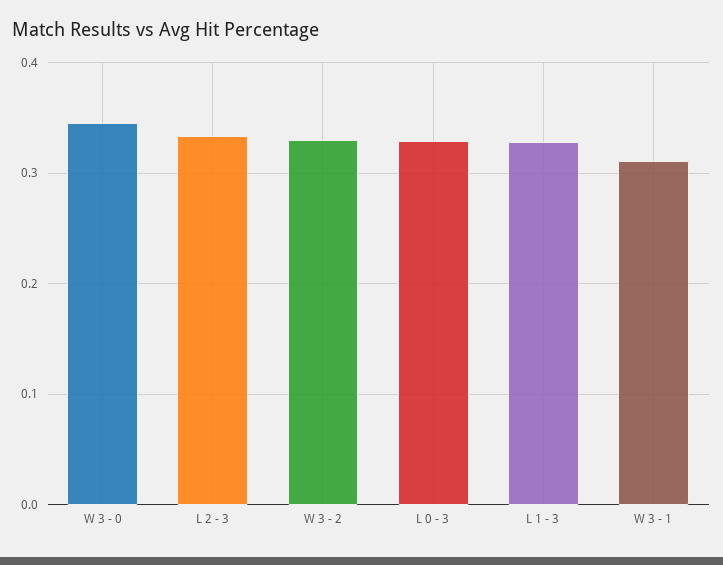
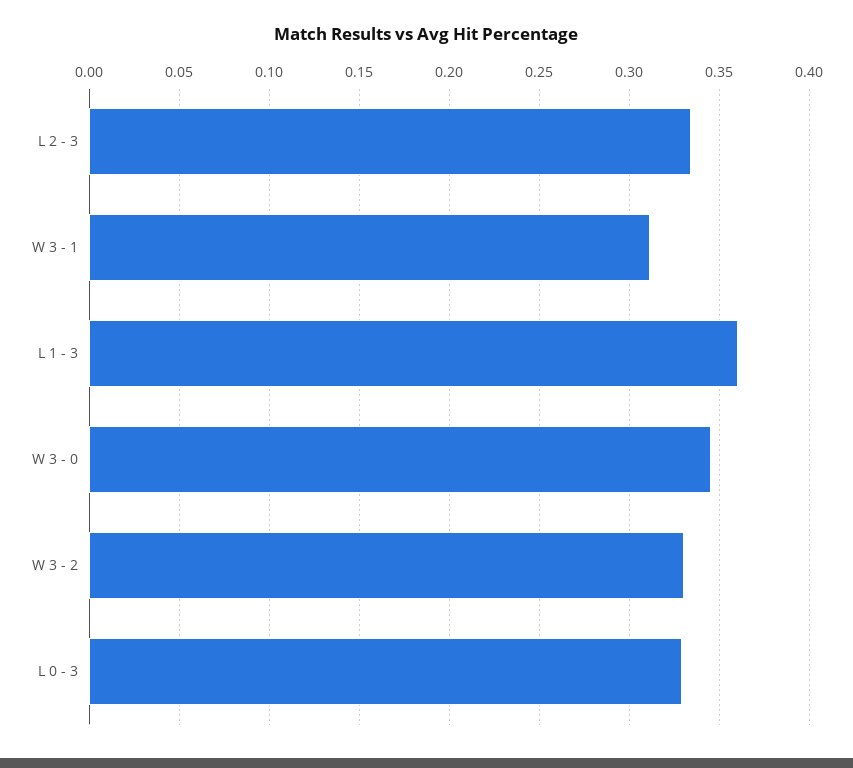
  {
    "W 3 - 0": 0.345,
    "L 2 - 3": 0.335,
    "W 3 - 2": 0.33,
    "L 0 - 3": 0.33,
-   "L 1 - 3": 0.33,
+   "L 1 - 3": 0.36,
    "W 3 - 1": 0.31
  }

